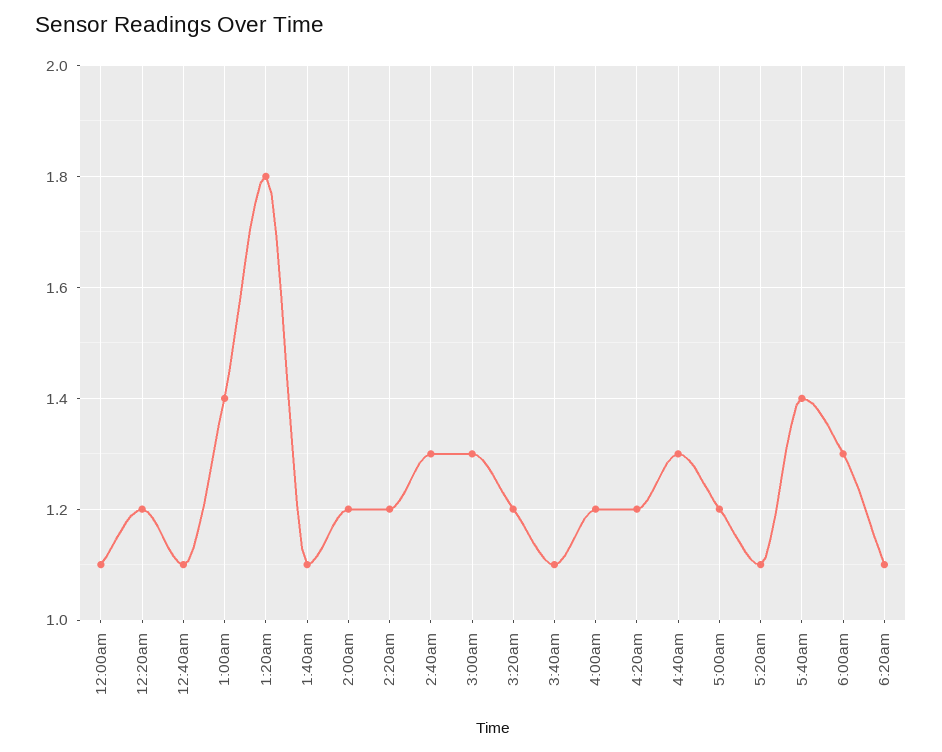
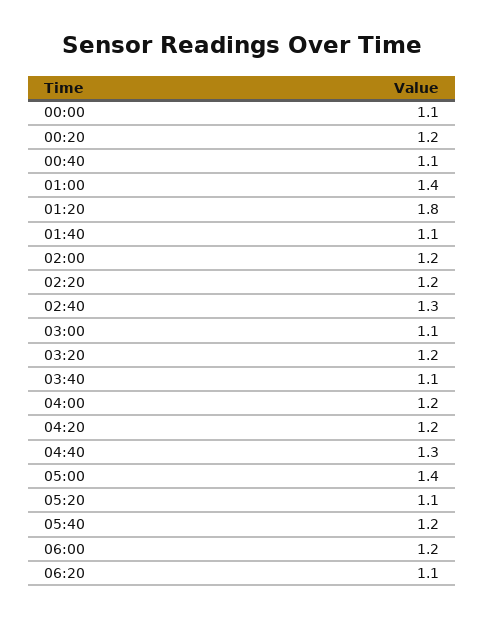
  {
    "12:00am": 1.1,
    "12:20am": 1.2,
    "12:40am": 1.1,
    "1:00am": 1.4,
    "1:20am": 1.8,
    "1:40am": 1.1,
    "2:00am": 1.2,
    "2:20am": 1.2,
    "2:40am": 1.3,
-   "3:00am": 1.3,
+   "3:00am": 1.1,
    "3:20am": 1.2,
    "3:40am": 1.1,
    "4:00am": 1.2,
    "4:20am": 1.2,
    "4:40am": 1.3,
-   "5:00am": 1.2,
+   "5:00am": 1.4,
    "5:20am": 1.1,
-   "5:40am": 1.4,
+   "5:40am": 1.2,
-   "6:00am": 1.3,
+   "6:00am": 1.2,
    "6:20am": 1.1
  }

